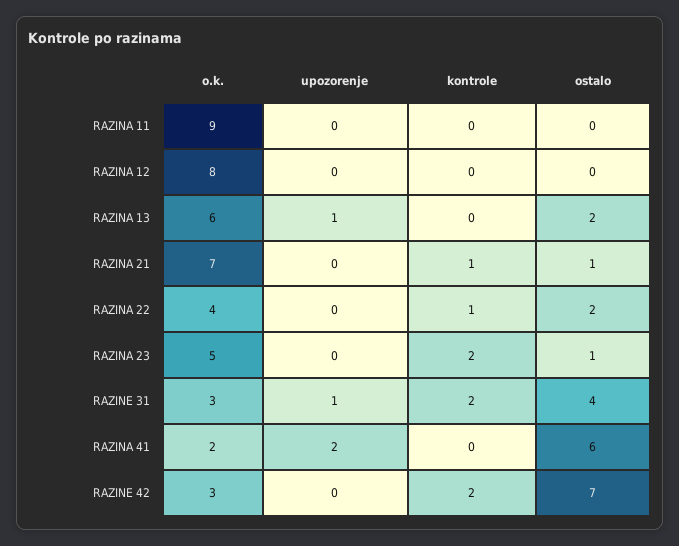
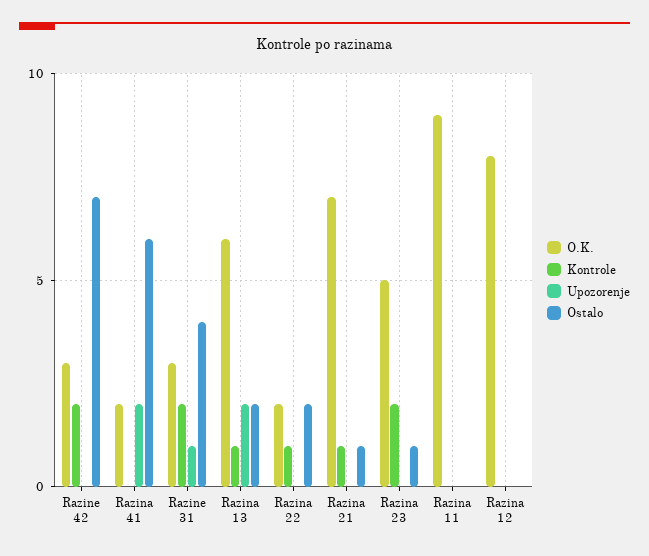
  {
    "o.k.": {
      "RAZINA 11": 9,
      "RAZINA 12": 8,
      "RAZINA 13": 6,
      "RAZINA 21": 7,
-     "RAZINA 22": 4,
+     "RAZINA 22": 2,
      "RAZINA 23": 5,
      "RAZINE 31": 3,
      "RAZINA 41": 2,
      "RAZINE 42": 3
    },
    "upozorenje": {
      "RAZINA 11": 0,
      "RAZINA 12": 0,
-     "RAZINA 13": 1,
+     "RAZINA 13": 2,
      "RAZINA 21": 0,
      "RAZINA 22": 0,
      "RAZINA 23": 0,
      "RAZINE 31": 1,
      "RAZINA 41": 2,
      "RAZINE 42": 0
    },
    "kontrole": {
      "RAZINA 11": 0,
      "RAZINA 12": 0,
-     "RAZINA 13": 0,
+     "RAZINA 13": 1,
      "RAZINA 21": 1,
      "RAZINA 22": 1,
      "RAZINA 23": 2,
      "RAZINE 31": 2,
      "RAZINA 41": 0,
      "RAZINE 42": 2
    },
    "ostalo": {
      "RAZINA 11": 0,
      "RAZINA 12": 0,
      "RAZINA 13": 2,
      "RAZINA 21": 1,
      "RAZINA 22": 2,
      "RAZINA 23": 1,
      "RAZINE 31": 4,
      "RAZINA 41": 6,
      "RAZINE 42": 7
    }
  }

